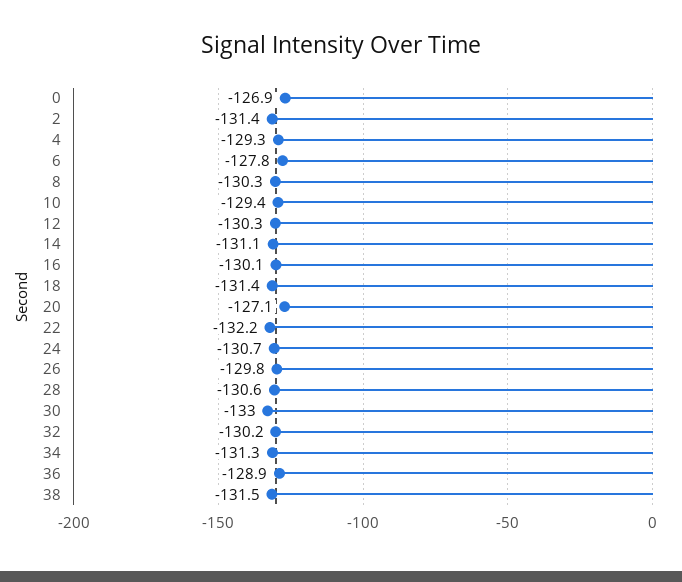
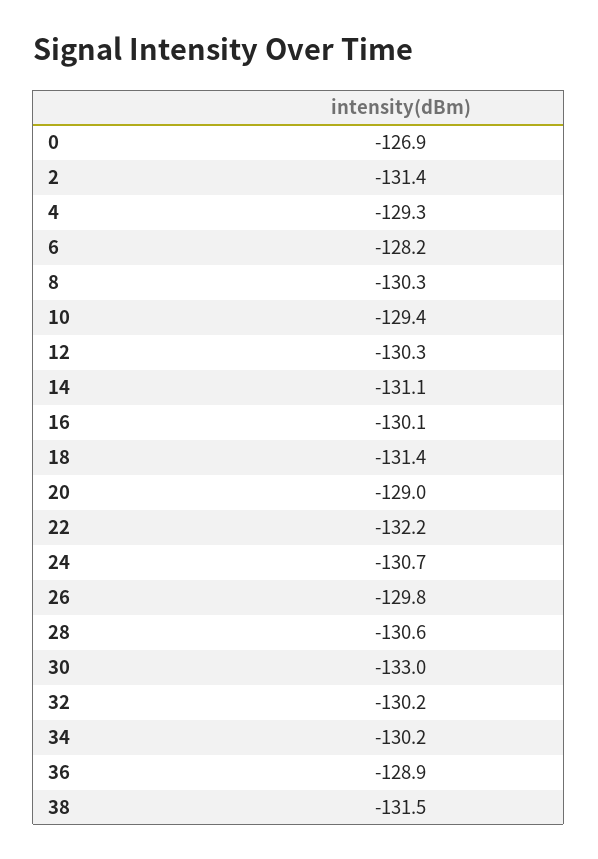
  {
    "0": -126.9,
    "2": -131.4,
    "4": -129.3,
-   "6": -127.8,
+   "6": -128.2,
    "8": -130.3,
    "10": -129.4,
    "12": -130.3,
    "14": -131.1,
    "16": -130.1,
    "18": -131.4,
-   "20": -127.1,
+   "20": -129,
    "22": -132.2,
    "24": -130.7,
    "26": -129.8,
    "28": -130.6,
    "30": -133,
    "32": -130.2,
-   "34": -131.3,
+   "34": -130.2,
    "36": -128.9,
    "38": -131.5
  }

